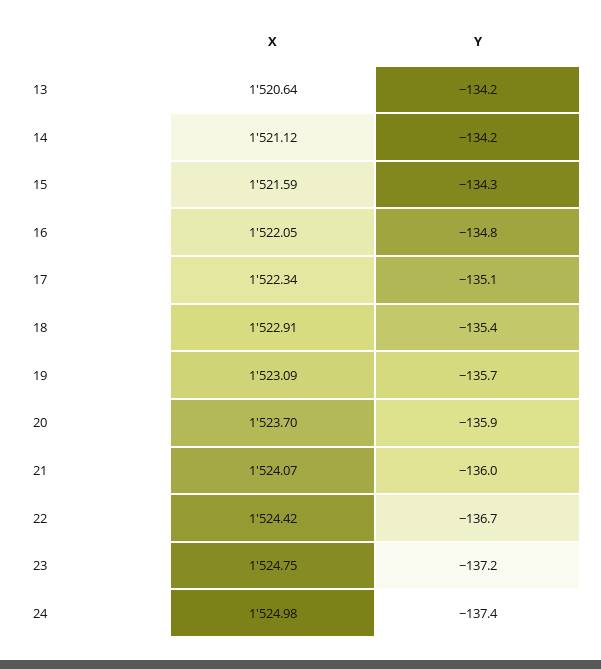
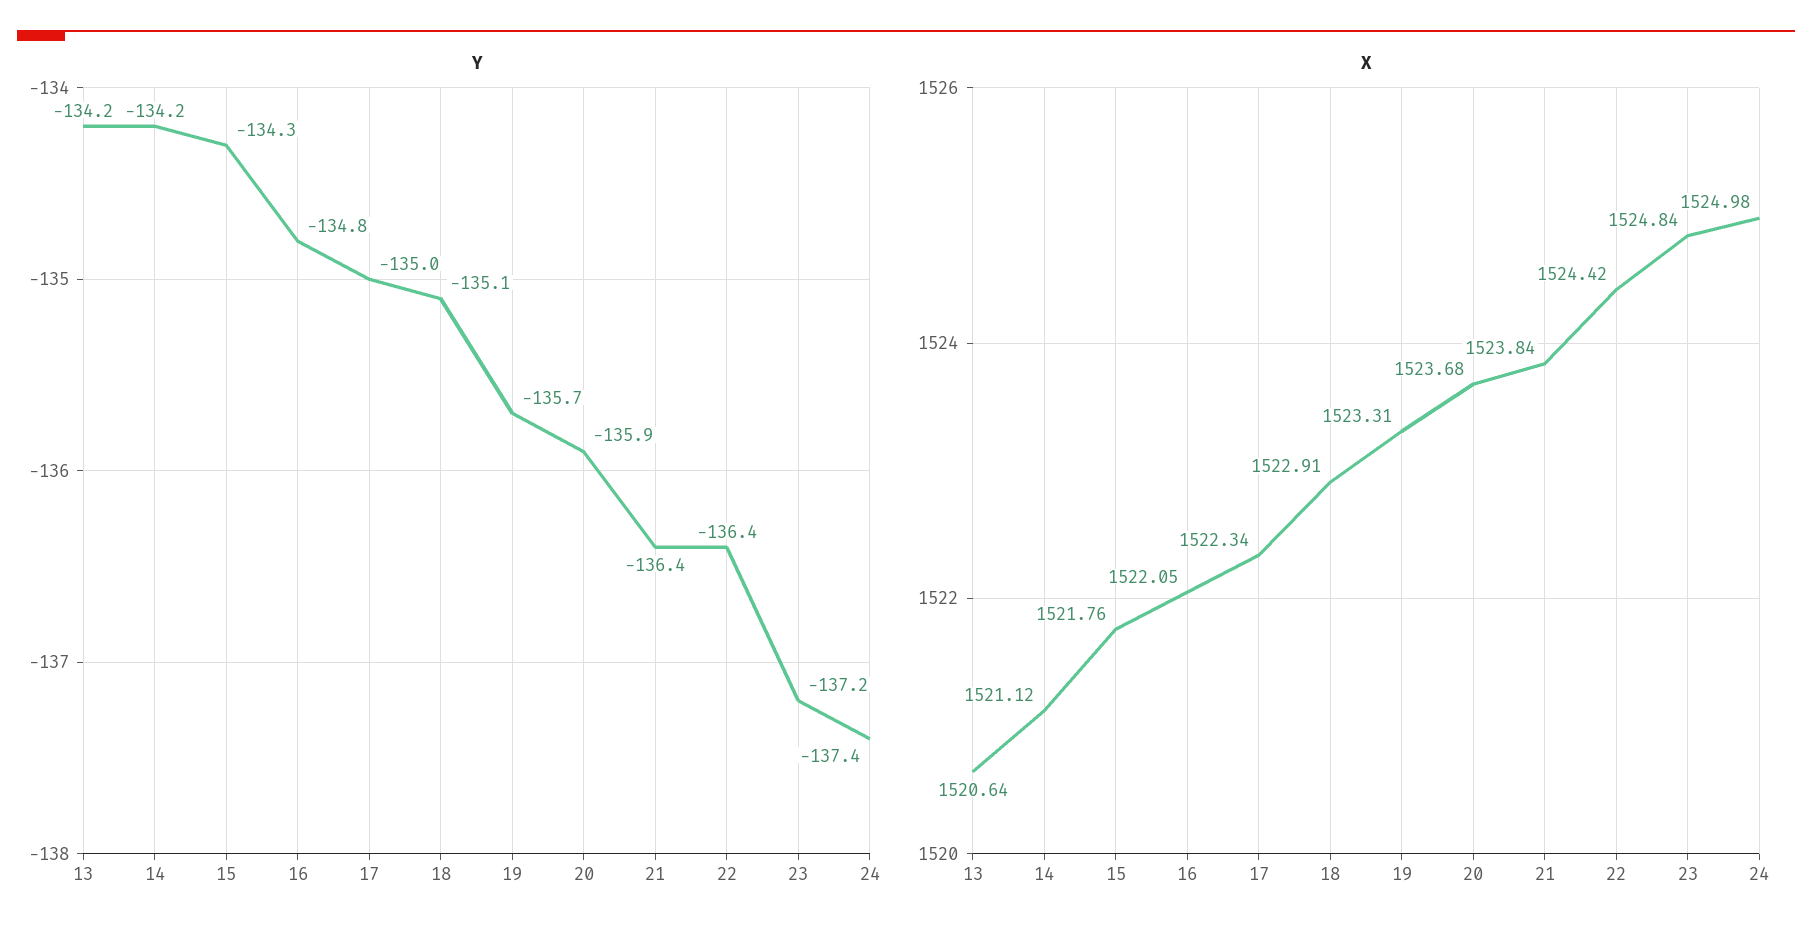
  {
    "X": {
      "13": 1520.64,
      "14": 1521.12,
-     "15": 1521.59,
+     "15": 1521.76,
      "16": 1522.05,
      "17": 1522.34,
      "18": 1522.91,
-     "19": 1523.09,
+     "19": 1523.31,
-     "20": 1523.7,
+     "20": 1523.68,
-     "21": 1524.07,
+     "21": 1523.84,
      "22": 1524.42,
-     "23": 1524.75,
+     "23": 1524.84,
      "24": 1524.98
    },
    "Y": {
      "13": -134.2,
      "14": -134.2,
      "15": -134.3,
      "16": -134.8,
-     "17": -135.1,
+     "17": -135,
-     "18": -135.4,
+     "18": -135.1,
      "19": -135.7,
      "20": -135.9,
-     "21": -136,
+     "21": -136.4,
-     "22": -136.7,
+     "22": -136.4,
      "23": -137.2,
      "24": -137.4
    }
  }

